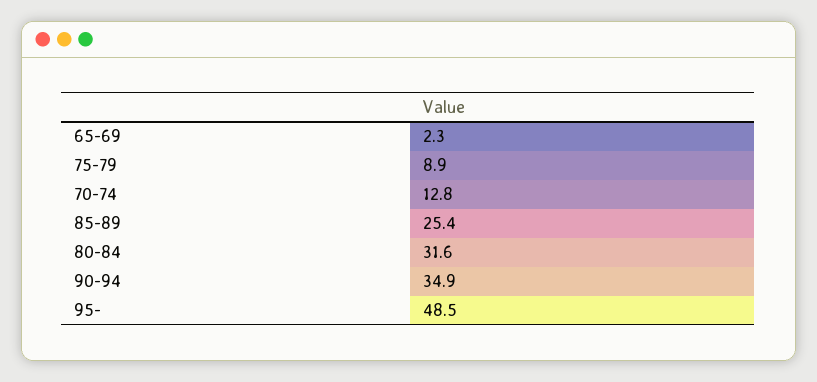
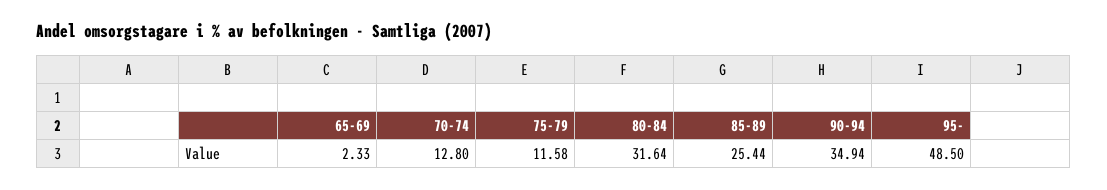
  {
    "65-69": 2.33,
-   "75-79": 8.9,
+   "75-79": 11.58,
    "70-74": 12.8,
    "85-89": 25.44,
    "80-84": 31.64,
    "90-94": 34.94,
    "95-": 48.5
  }

